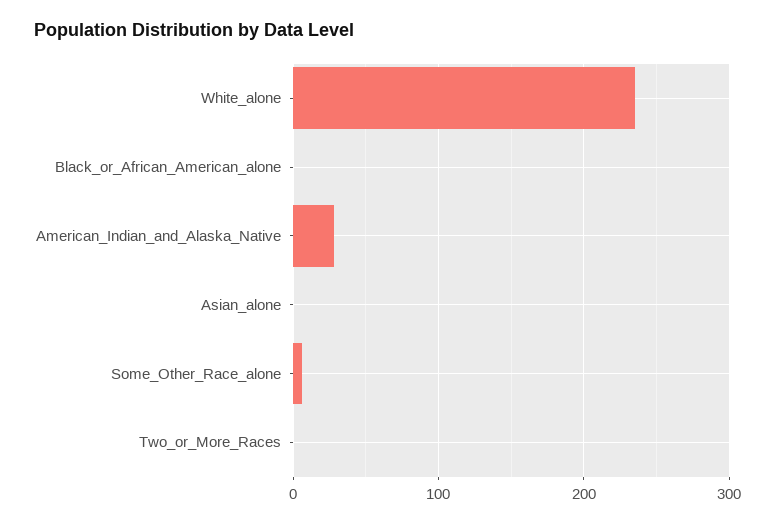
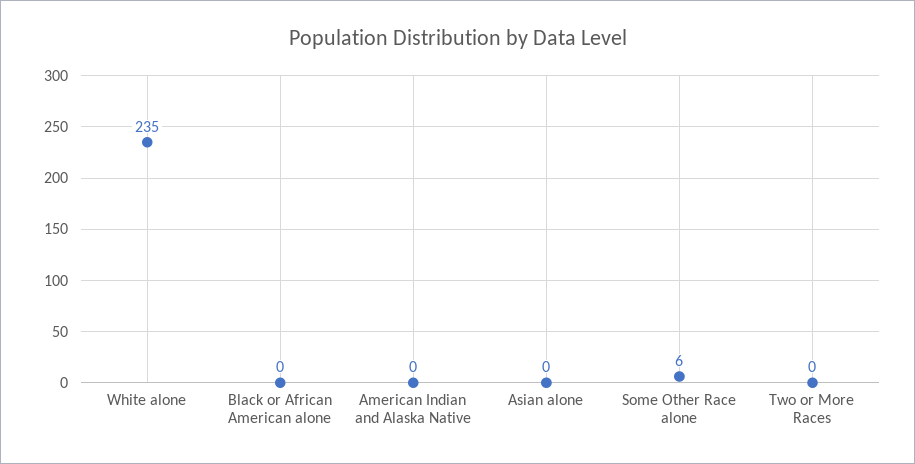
  {
    "White_alone": 235,
    "Black_or_African_American_alone": 0,
-   "American_Indian_and_Alaska_Native": 30,
+   "American_Indian_and_Alaska_Native": 0,
    "Asian_alone": 0,
    "Some_Other_Race_alone": 6,
    "Two_or_More_Races": 0
  }

